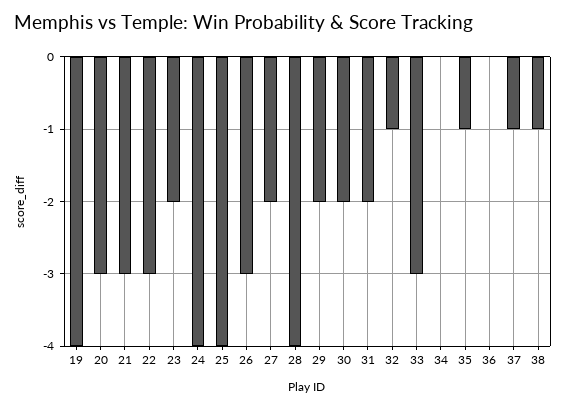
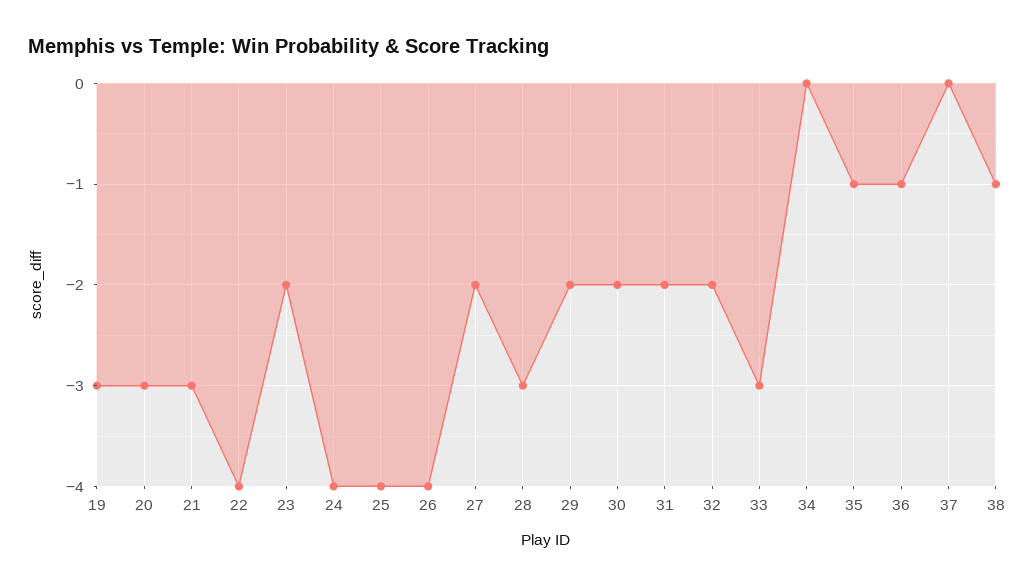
  {
-   "19": -4,
+   "19": -3,
    "20": -3,
    "21": -3,
-   "22": -3,
+   "22": -4,
    "23": -2,
    "24": -4,
    "25": -4,
-   "26": -3,
+   "26": -4,
    "27": -2,
-   "28": -4,
+   "28": -3,
    "29": -2,
    "30": -2,
    "31": -2,
-   "32": -1,
+   "32": -2,
    "33": -3,
    "34": 0,
    "35": -1,
-   "36": 0,
+   "36": -1,
-   "37": -1,
+   "37": 0,
    "38": -1
  }

